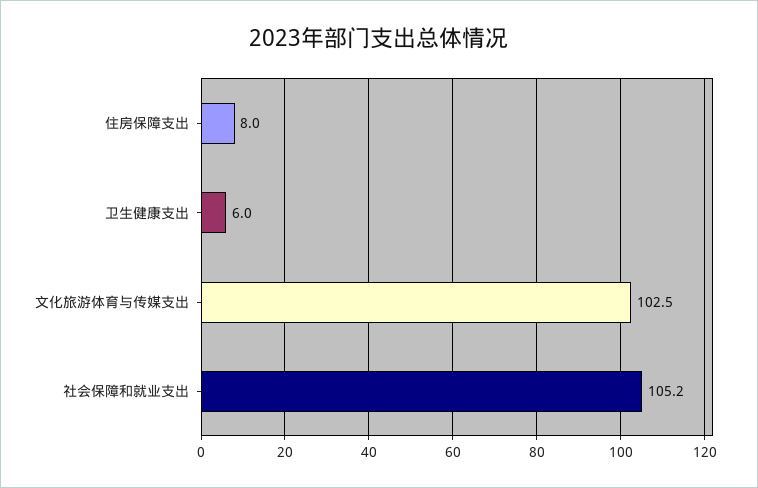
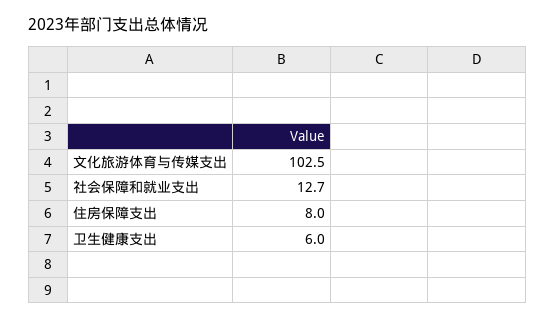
  {
    "住房保障支出": 8,
    "卫生健康支出": 6,
    "文化旅游体育与传媒支出": 102.5,
-   "社会保障和就业支出": 105.2
+   "社会保障和就业支出": 12.7
  }

